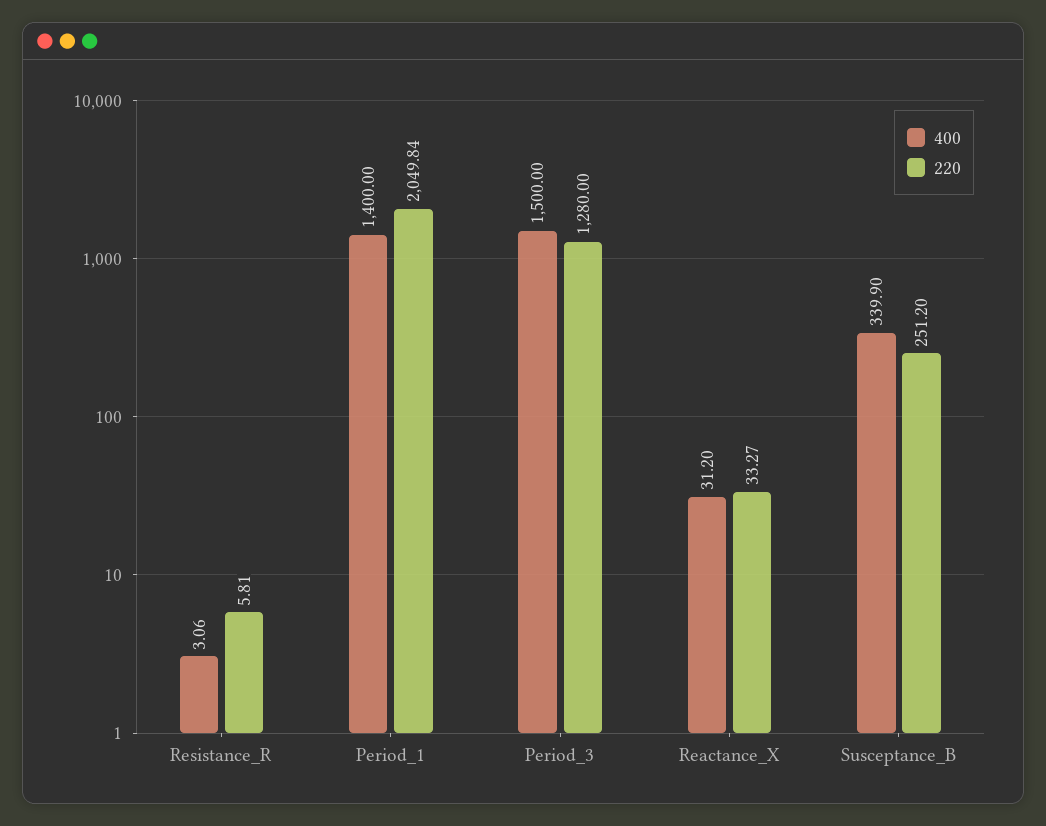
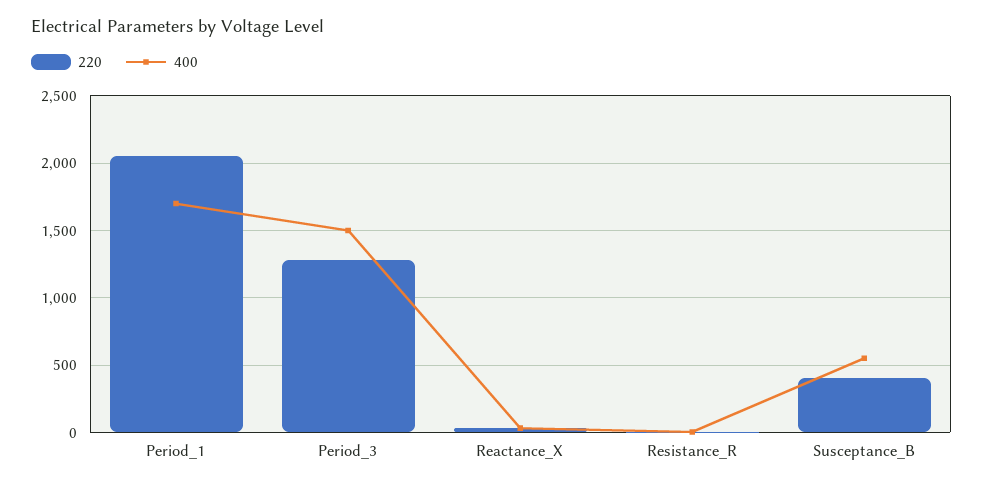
  {
    "400": {
      "Resistance_R": 3.06,
-     "Period_1": 1400,
+     "Period_1": 1700,
      "Period_3": 1500,
      "Reactance_X": 31.2,
-     "Susceptance_B": 339.9
+     "Susceptance_B": 550
    },
    "220": {
      "Resistance_R": 5.81,
      "Period_1": 2049.84,
      "Period_3": 1280,
      "Reactance_X": 33.27,
-     "Susceptance_B": 251.2
+     "Susceptance_B": 400
    }
  }

